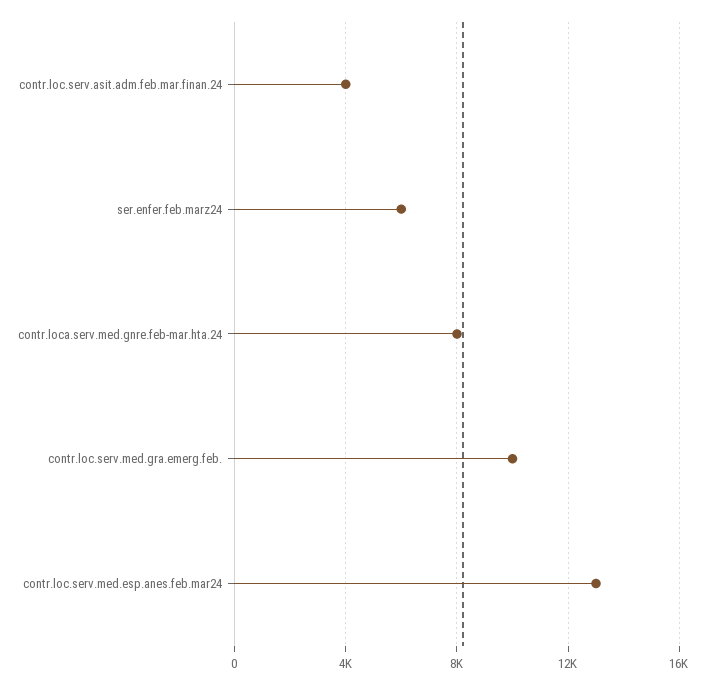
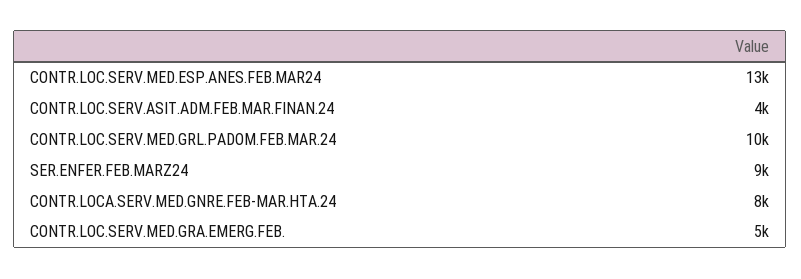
  {
    "contr.loc.serv.asit.adm.feb.mar.finan.24": 4000,
-   "ser.enfer.feb.marz24": 6000,
+   "ser.enfer.feb.marz24": 9000,
    "contr.loca.serv.med.gnre.feb-mar.hta.24": 8000,
-   "contr.loc.serv.med.gra.emerg.feb.": 10000,
+   "contr.loc.serv.med.gra.emerg.feb.": 5000,
-   "contr.loc.serv.med.esp.anes.feb.mar24": 13000
+   "contr.loc.serv.med.esp.anes.feb.mar24": 13000,
+   "CONTR.LOC.SERV.MED.GRL.PADOM.FEB.MAR.24": 10000
  }

